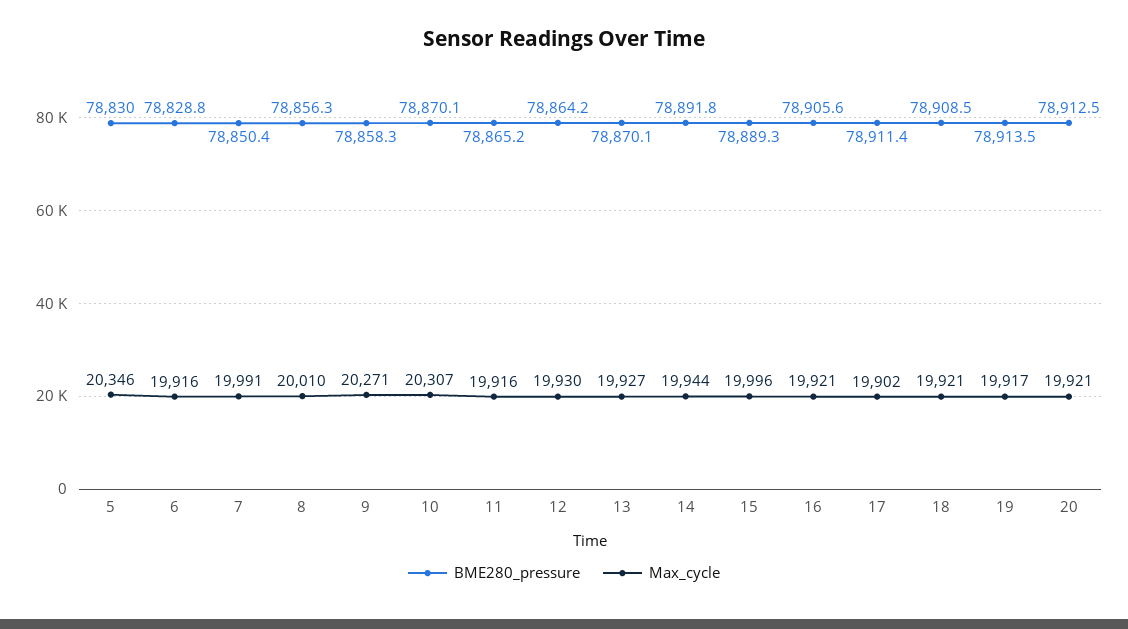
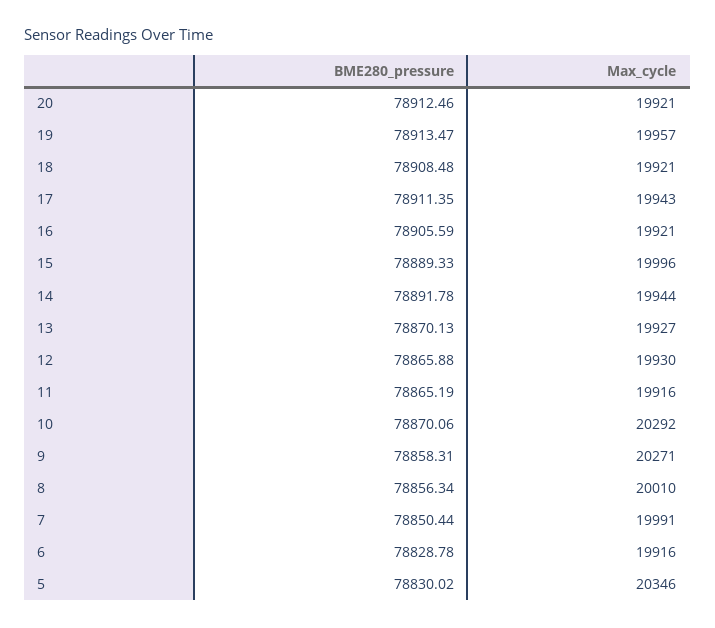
  {
    "BME280_pressure": {
      "5": 78830.02,
      "6": 78828.78,
      "7": 78850.44,
      "8": 78856.34,
      "9": 78858.31,
      "10": 78870.06,
      "11": 78865.19,
-     "12": 78864.2,
+     "12": 78865.88,
      "13": 78870.13,
      "14": 78891.78,
      "15": 78889.33,
      "16": 78905.59,
      "17": 78911.35,
      "18": 78908.48,
      "19": 78913.47,
      "20": 78912.46
    },
    "Max_cycle": {
      "5": 20346,
      "6": 19916,
      "7": 19991,
      "8": 20010,
      "9": 20271,
-     "10": 20307,
+     "10": 20292,
      "11": 19916,
      "12": 19930,
      "13": 19927,
      "14": 19944,
      "15": 19996,
      "16": 19921,
-     "17": 19902,
+     "17": 19943,
      "18": 19921,
-     "19": 19917,
+     "19": 19957,
      "20": 19921
    }
  }

